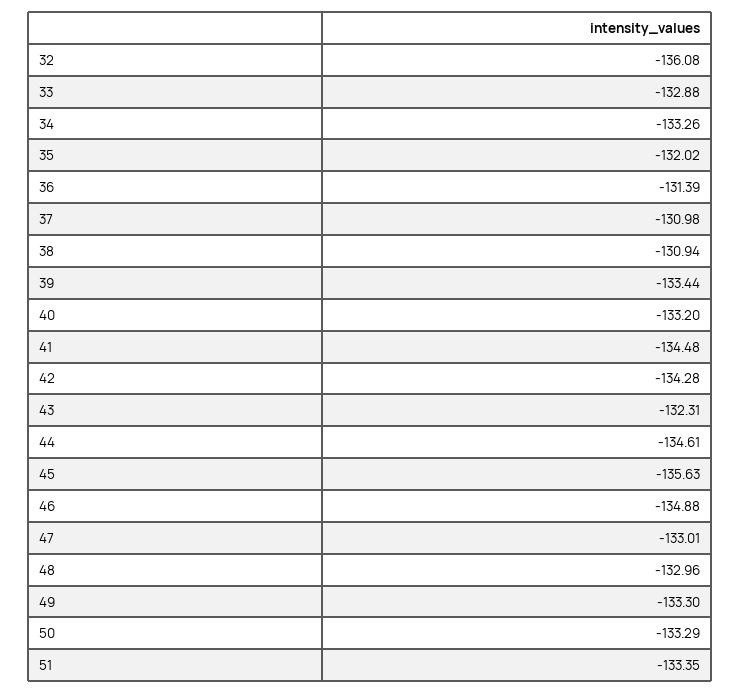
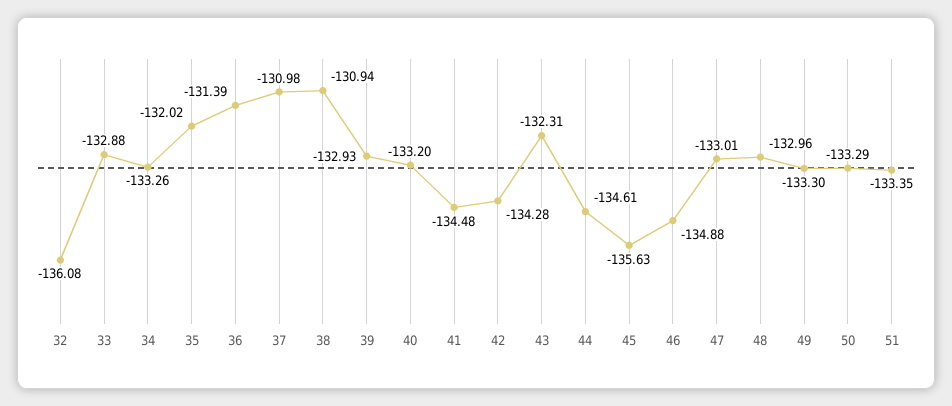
  {
    "32": -136.08,
    "33": -132.88,
    "34": -133.26,
    "35": -132.02,
    "36": -131.39,
    "37": -130.98,
    "38": -130.94,
-   "39": -133.44,
+   "39": -132.93,
    "40": -133.2,
    "41": -134.48,
    "42": -134.28,
    "43": -132.31,
    "44": -134.61,
    "45": -135.63,
    "46": -134.88,
    "47": -133.01,
    "48": -132.96,
    "49": -133.3,
    "50": -133.29,
    "51": -133.35
  }

